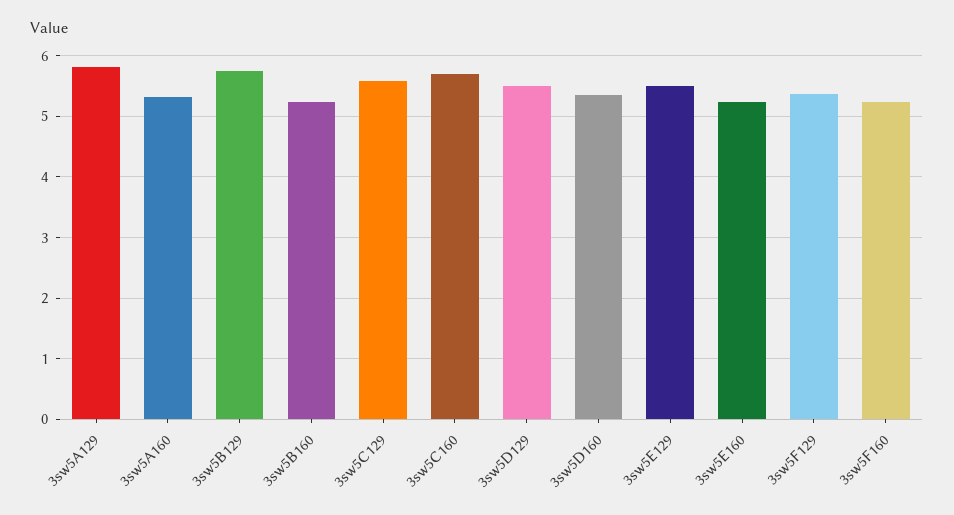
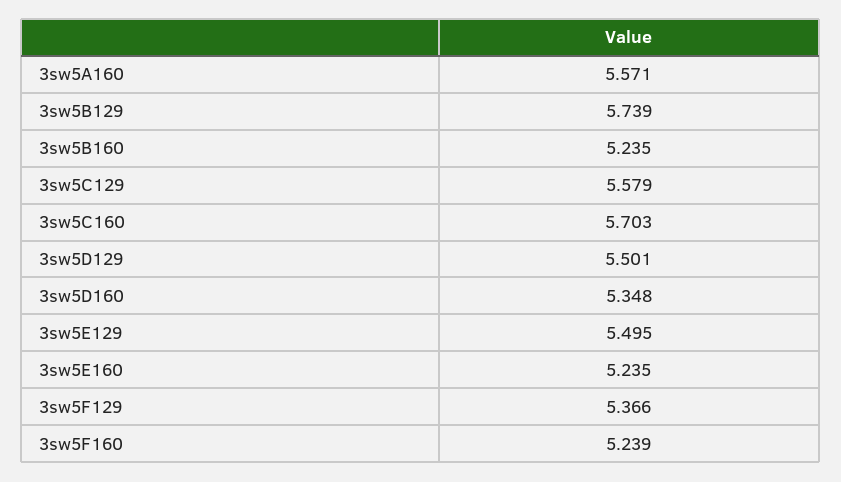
  {
-   "3sw5A129": 5.8,
-   "3sw5A160": 5.3,
+   "3sw5A160": 5.571,
    "3sw5B129": 5.739,
    "3sw5B160": 5.235,
    "3sw5C129": 5.579,
    "3sw5C160": 5.703,
    "3sw5D129": 5.501,
    "3sw5D160": 5.348,
    "3sw5E129": 5.495,
    "3sw5E160": 5.235,
    "3sw5F129": 5.366,
    "3sw5F160": 5.239
  }

